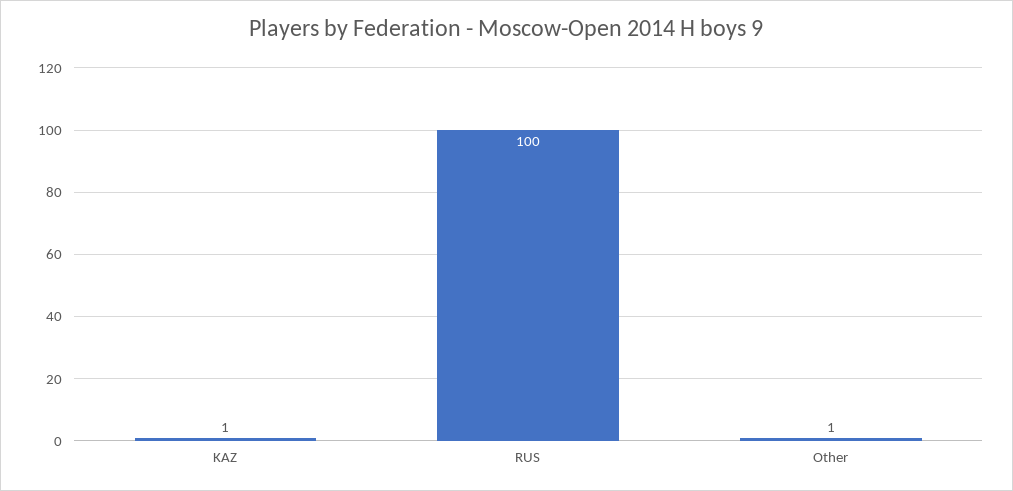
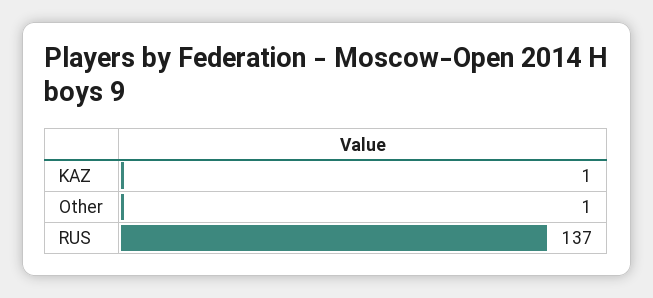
  {
    "KAZ": 1,
-   "RUS": 100,
+   "RUS": 137,
    "Other": 1
  }

